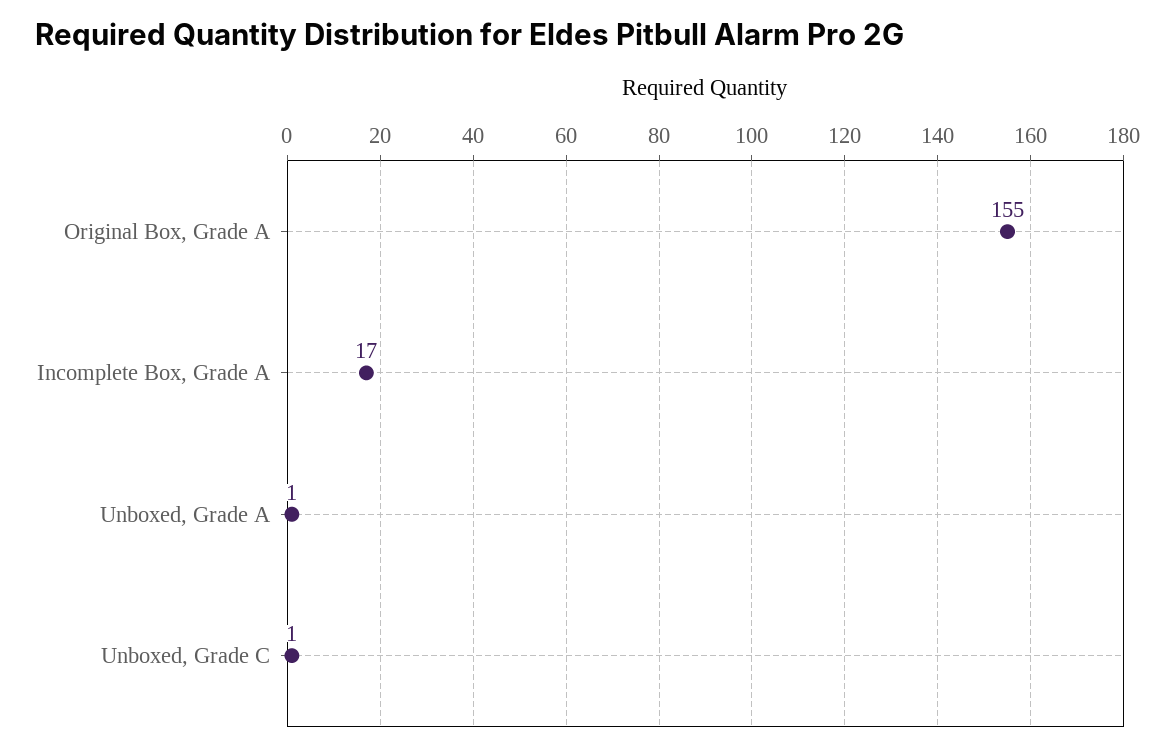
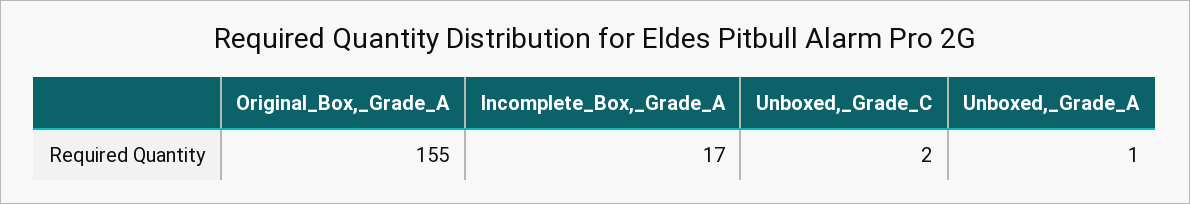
  {
    "Original Box, Grade A": 155,
    "Incomplete Box, Grade A": 17,
    "Unboxed, Grade A": 1,
-   "Unboxed, Grade C": 1
+   "Unboxed, Grade C": 2
  }

